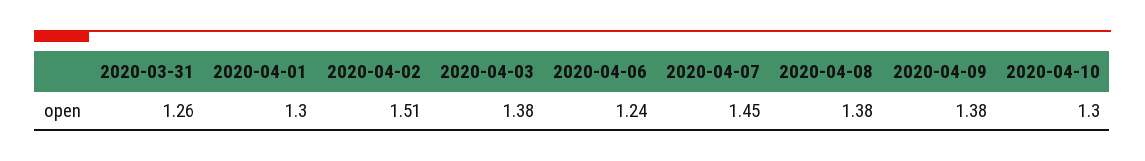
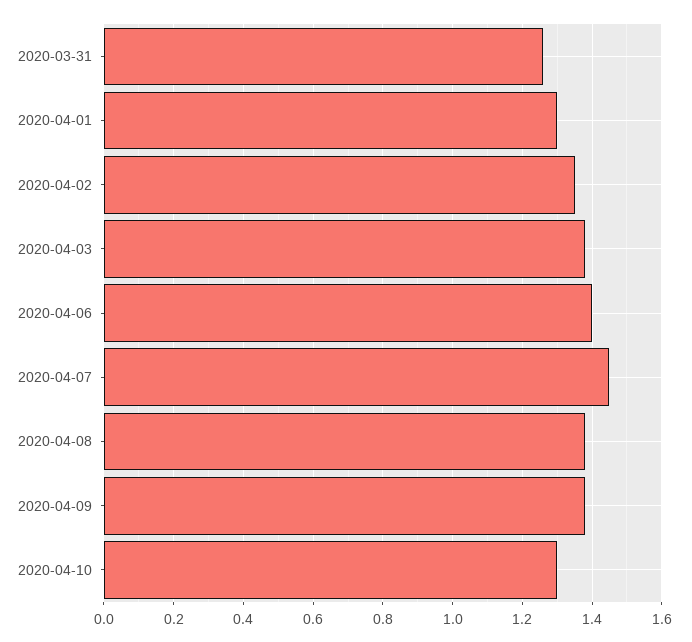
  {
    "2020-03-31": 1.26,
    "2020-04-01": 1.3,
-   "2020-04-02": 1.51,
+   "2020-04-02": 1.35,
    "2020-04-03": 1.38,
-   "2020-04-06": 1.24,
+   "2020-04-06": 1.4,
    "2020-04-07": 1.45,
    "2020-04-08": 1.38,
    "2020-04-09": 1.38,
    "2020-04-10": 1.3
  }

